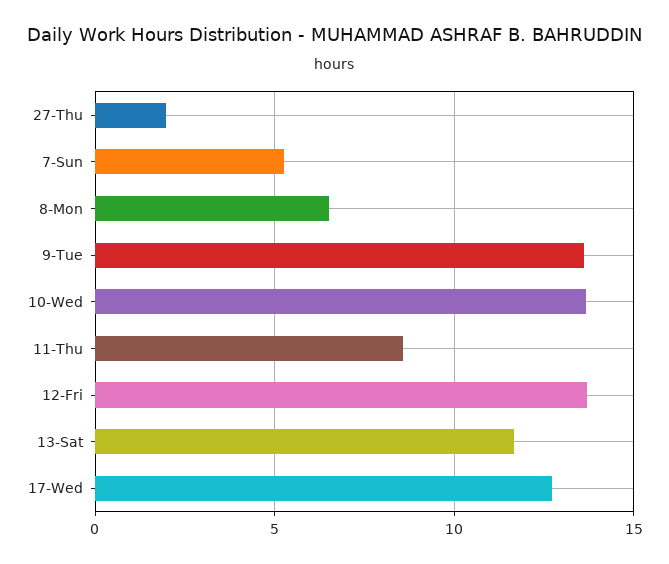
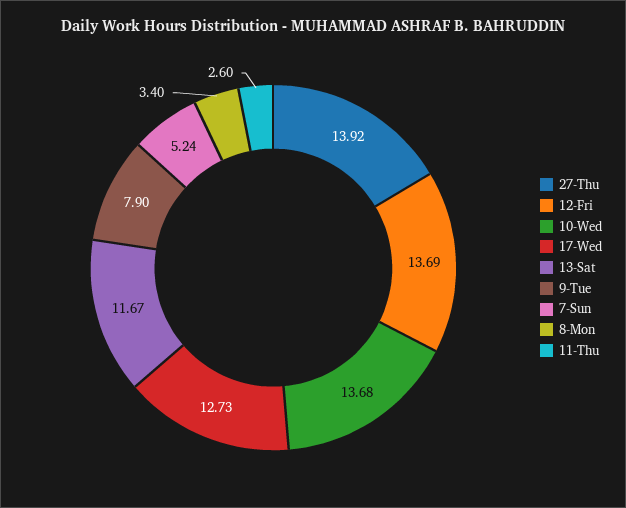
  {
-   "27-Thu": 2,
+   "27-Thu": 13.92,
    "7-Sun": 5.24,
-   "8-Mon": 6.5,
+   "8-Mon": 3.4,
-   "9-Tue": 13.5,
+   "9-Tue": 7.9,
    "10-Wed": 13.68,
-   "11-Thu": 8.5,
+   "11-Thu": 2.6,
    "12-Fri": 13.69,
    "13-Sat": 11.67,
    "17-Wed": 12.73
  }

